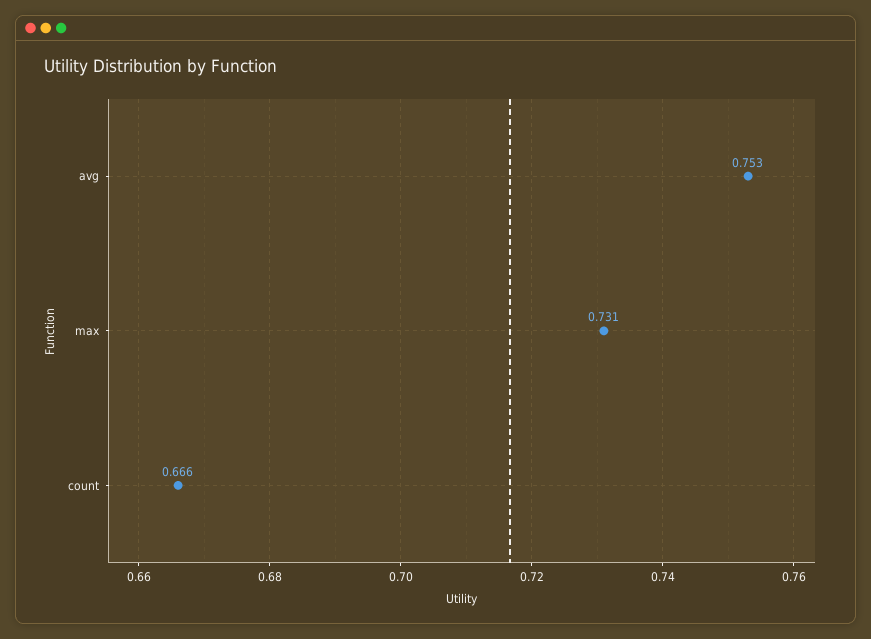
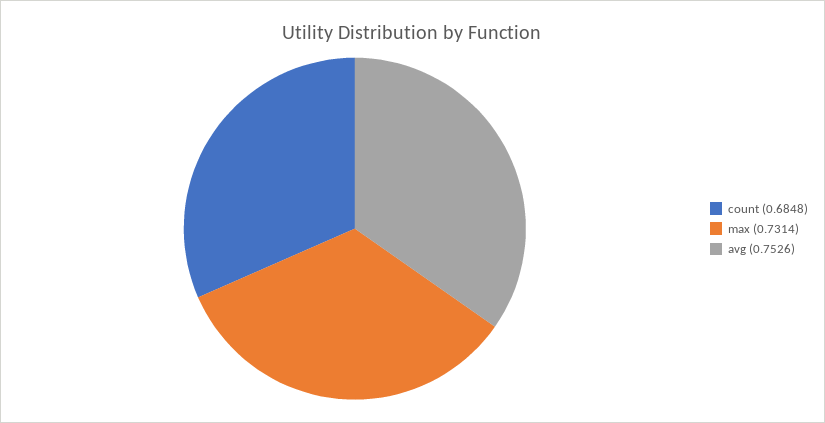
  {
    "avg": 0.7526,
    "max": 0.7314,
-   "count": 0.666
+   "count": 0.6848
  }

